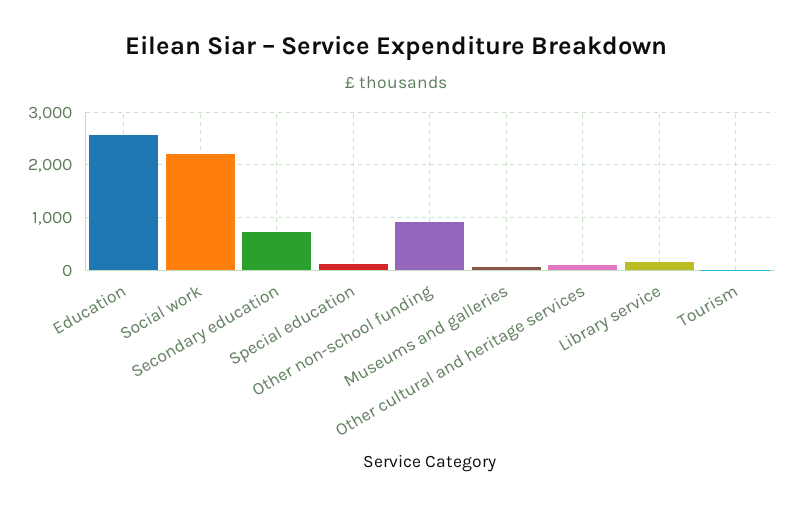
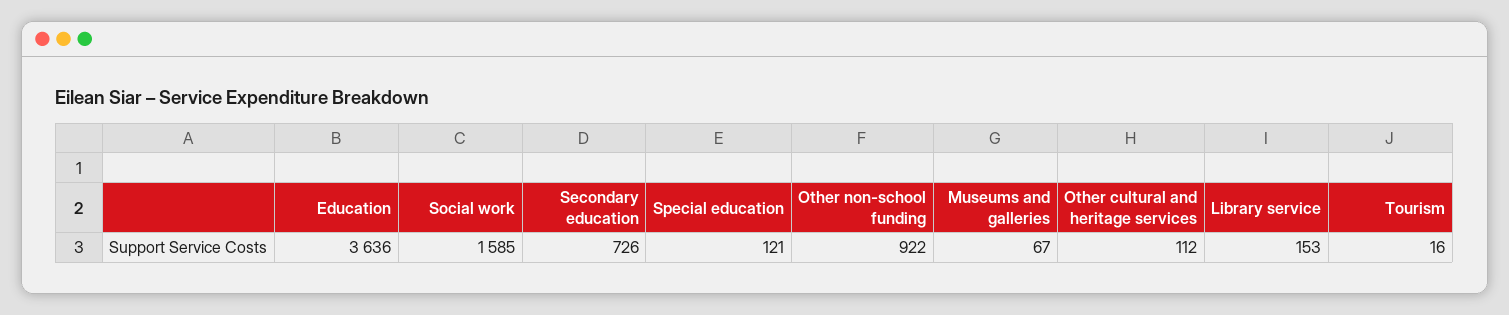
  {
-   "Education": 2600,
+   "Education": 3636,
-   "Social work": 2200,
+   "Social work": 1585,
    "Secondary education": 726,
    "Special education": 121,
    "Other non-school funding": 922,
    "Museums and galleries": 67,
    "Other cultural and heritage services": 112,
    "Library service": 153,
    "Tourism": 16
  }

